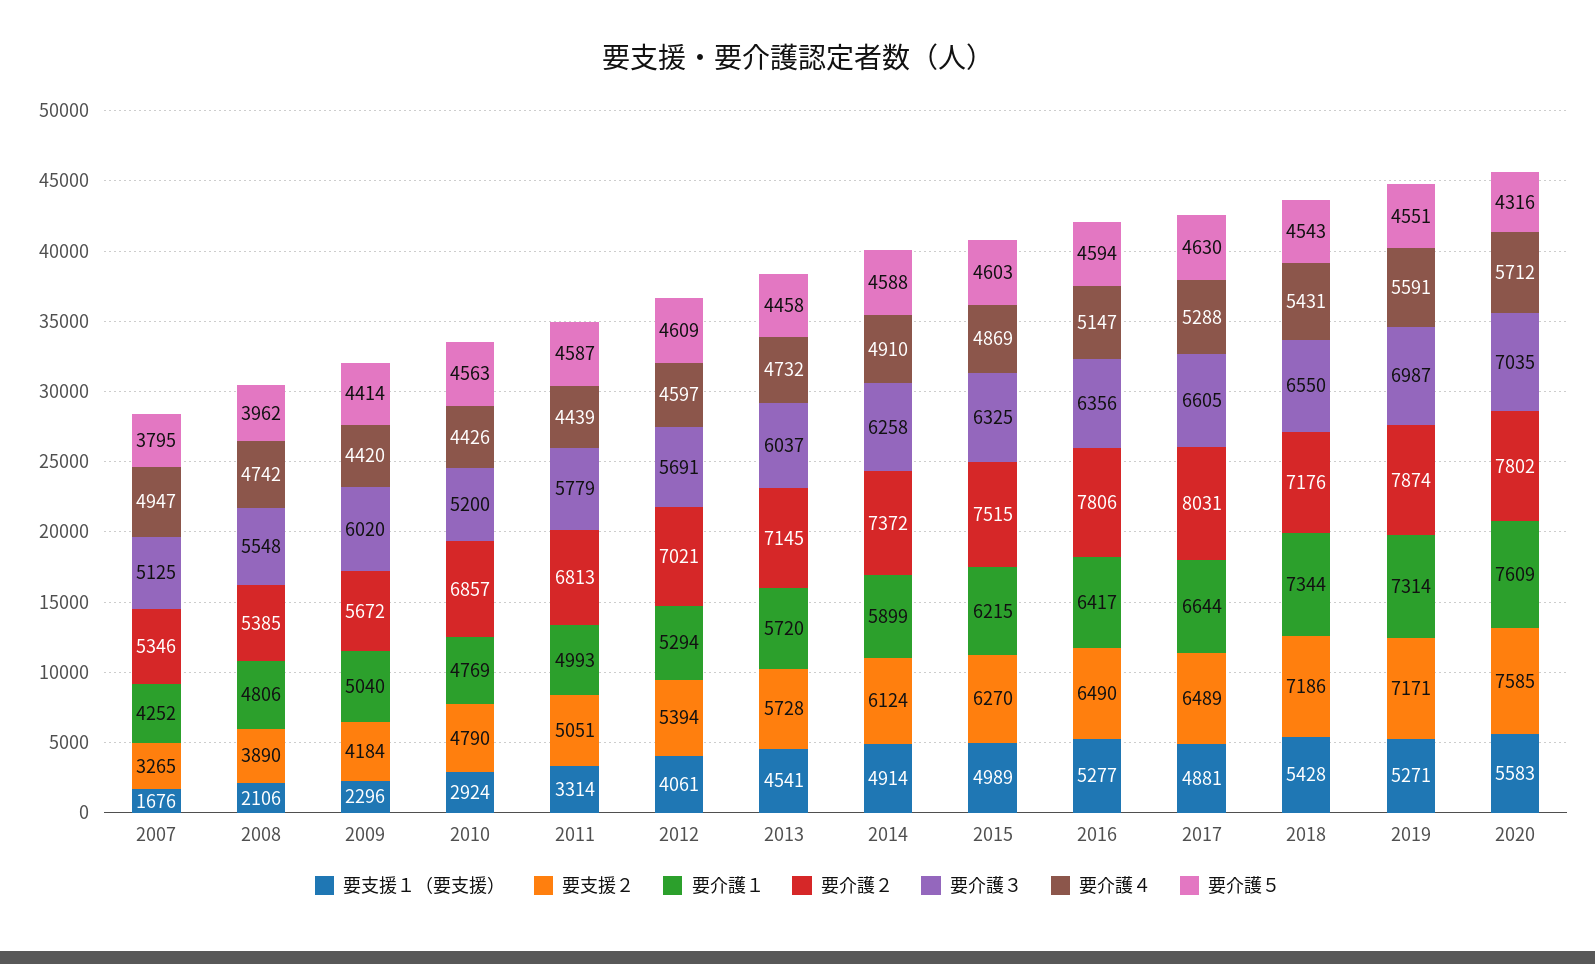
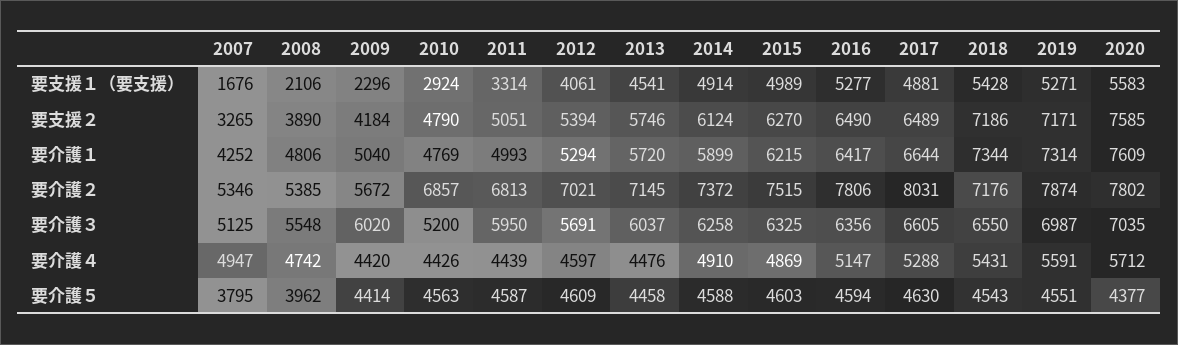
  {
    "要支援１（要支援）": {
      "2007": 1676,
      "2008": 2106,
      "2009": 2296,
      "2010": 2924,
      "2011": 3314,
      "2012": 4061,
      "2013": 4541,
      "2014": 4914,
      "2015": 4989,
      "2016": 5277,
      "2017": 4881,
      "2018": 5428,
      "2019": 5271,
      "2020": 5583
    },
    "要支援２": {
      "2007": 3265,
      "2008": 3890,
      "2009": 4184,
      "2010": 4790,
      "2011": 5051,
      "2012": 5394,
-     "2013": 5728,
+     "2013": 5746,
      "2014": 6124,
      "2015": 6270,
      "2016": 6490,
      "2017": 6489,
      "2018": 7186,
      "2019": 7171,
      "2020": 7585
    },
    "要介護１": {
      "2007": 4252,
      "2008": 4806,
      "2009": 5040,
      "2010": 4769,
      "2011": 4993,
      "2012": 5294,
      "2013": 5720,
      "2014": 5899,
      "2015": 6215,
      "2016": 6417,
      "2017": 6644,
      "2018": 7344,
      "2019": 7314,
      "2020": 7609
    },
    "要介護２": {
      "2007": 5346,
      "2008": 5385,
      "2009": 5672,
      "2010": 6857,
      "2011": 6813,
      "2012": 7021,
      "2013": 7145,
      "2014": 7372,
      "2015": 7515,
      "2016": 7806,
      "2017": 8031,
      "2018": 7176,
      "2019": 7874,
      "2020": 7802
    },
    "要介護３": {
      "2007": 5125,
      "2008": 5548,
      "2009": 6020,
      "2010": 5200,
-     "2011": 5779,
+     "2011": 5950,
      "2012": 5691,
      "2013": 6037,
      "2014": 6258,
      "2015": 6325,
      "2016": 6356,
      "2017": 6605,
      "2018": 6550,
      "2019": 6987,
      "2020": 7035
    },
    "要介護４": {
      "2007": 4947,
      "2008": 4742,
      "2009": 4420,
      "2010": 4426,
      "2011": 4439,
      "2012": 4597,
-     "2013": 4732,
+     "2013": 4476,
      "2014": 4910,
      "2015": 4869,
      "2016": 5147,
      "2017": 5288,
      "2018": 5431,
      "2019": 5591,
      "2020": 5712
    },
    "要介護５": {
      "2007": 3795,
      "2008": 3962,
      "2009": 4414,
      "2010": 4563,
      "2011": 4587,
      "2012": 4609,
      "2013": 4458,
      "2014": 4588,
      "2015": 4603,
      "2016": 4594,
      "2017": 4630,
      "2018": 4543,
      "2019": 4551,
-     "2020": 4316
+     "2020": 4377
    }
  }

